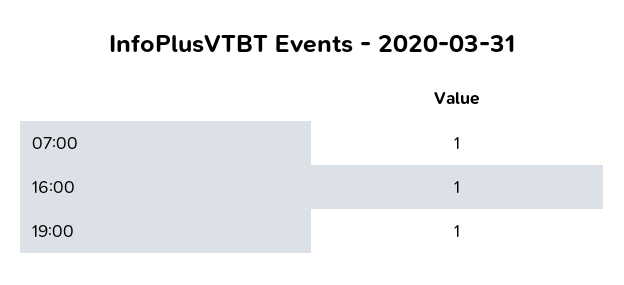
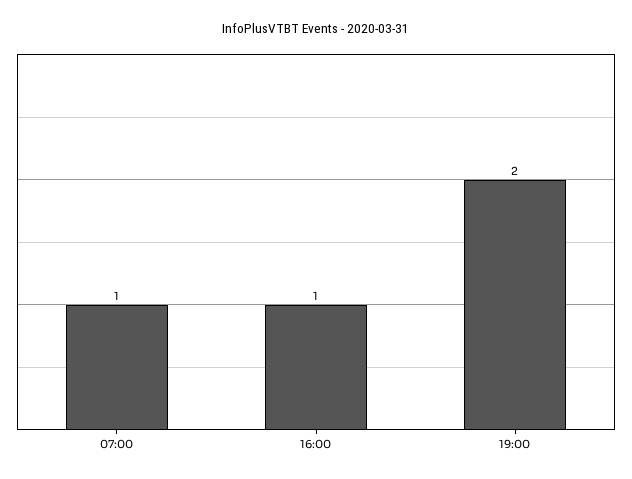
  {
    "07:00": 1,
    "16:00": 1,
-   "19:00": 1
+   "19:00": 2
  }

